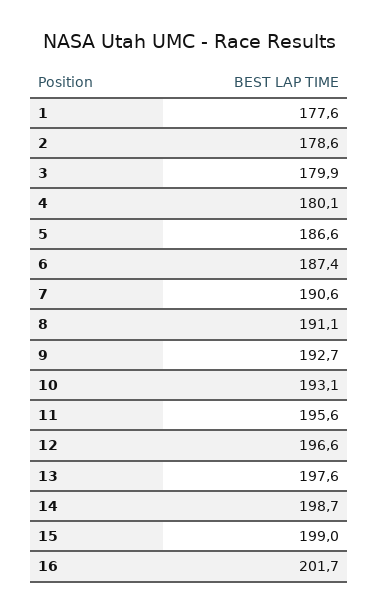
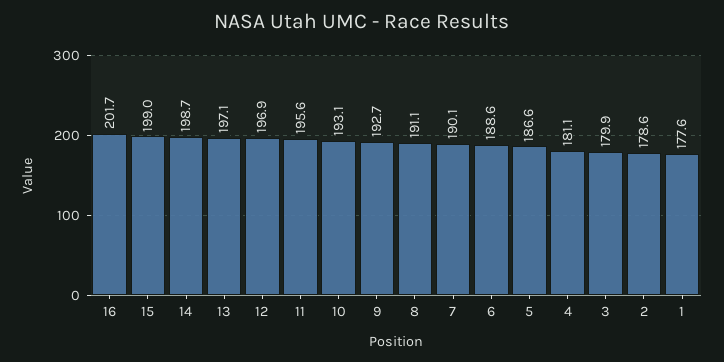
  {
    "1": 177.6,
    "2": 178.6,
    "3": 179.9,
-   "4": 180.1,
+   "4": 181.1,
    "5": 186.6,
-   "6": 187.4,
+   "6": 188.6,
-   "7": 190.6,
+   "7": 190.1,
    "8": 191.1,
    "9": 192.7,
    "10": 193.1,
    "11": 195.6,
-   "12": 196.6,
+   "12": 196.9,
-   "13": 197.6,
+   "13": 197.1,
    "14": 198.7,
    "15": 199,
    "16": 201.7
  }

